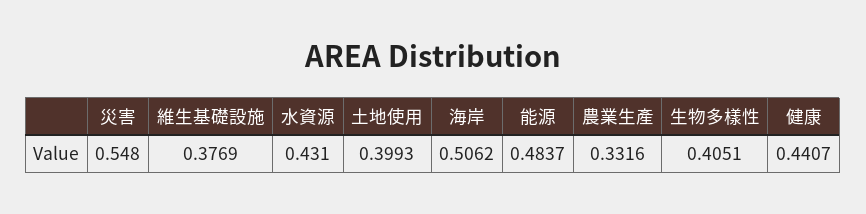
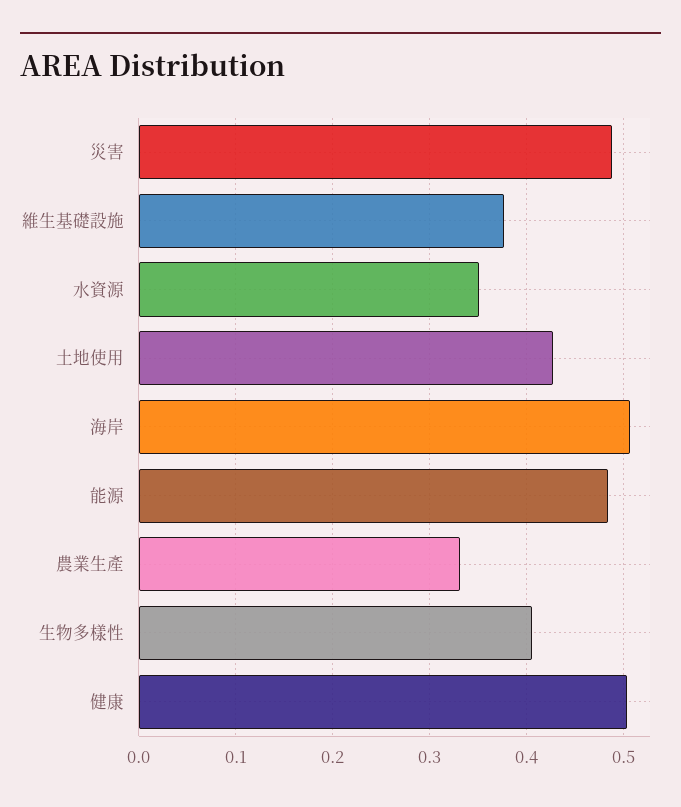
  {
-   "災害": 0.548,
+   "災害": 0.49,
    "維生基礎設施": 0.3769,
-   "水資源": 0.431,
+   "水資源": 0.35,
-   "土地使用": 0.3993,
+   "土地使用": 0.43,
    "海岸": 0.5062,
    "能源": 0.4837,
    "農業生產": 0.3316,
    "生物多樣性": 0.4051,
-   "健康": 0.4407
+   "健康": 0.5
  }

